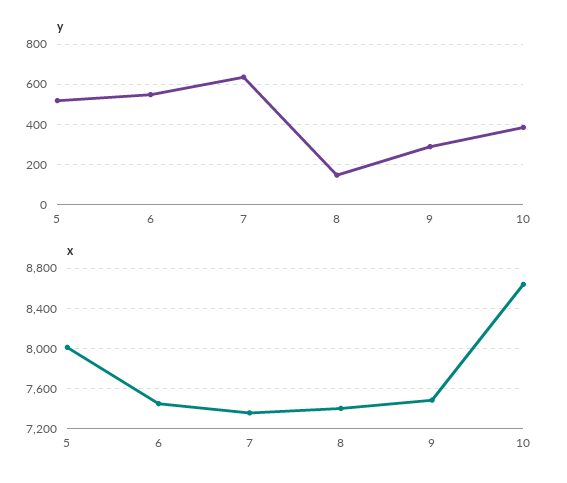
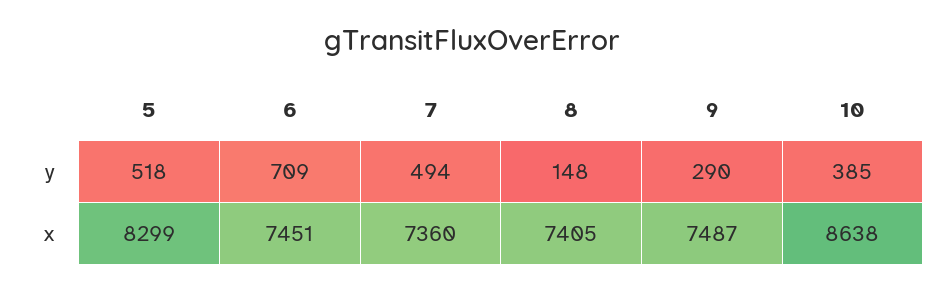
  {
    "y": {
      "5": 518,
-     "6": 550,
+     "6": 709,
-     "7": 650,
+     "7": 494,
      "8": 148,
      "9": 290,
      "10": 385
    },
    "x": {
-     "5": 8000,
+     "5": 8299,
      "6": 7451,
      "7": 7360,
      "8": 7405,
      "9": 7487,
      "10": 8638
    }
  }

